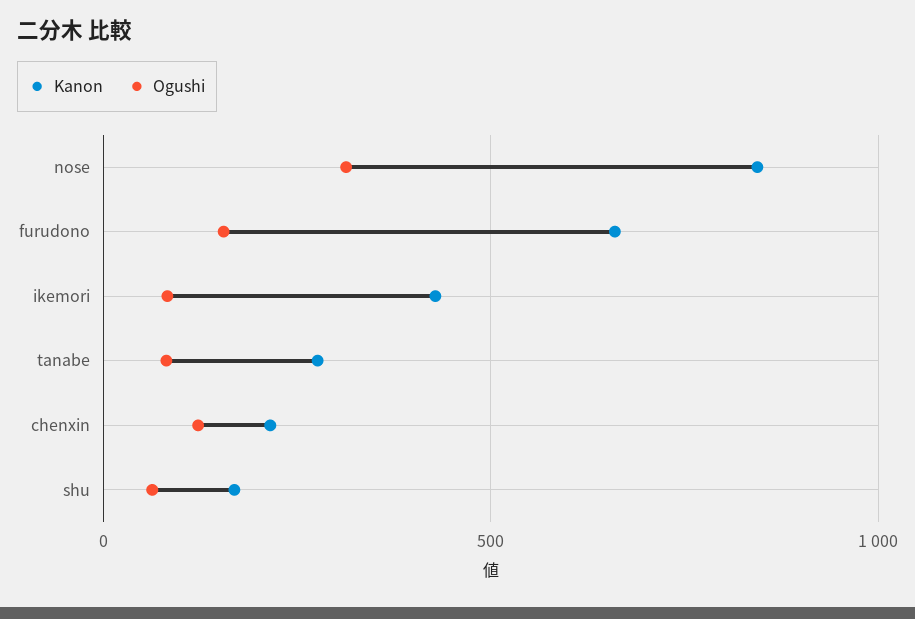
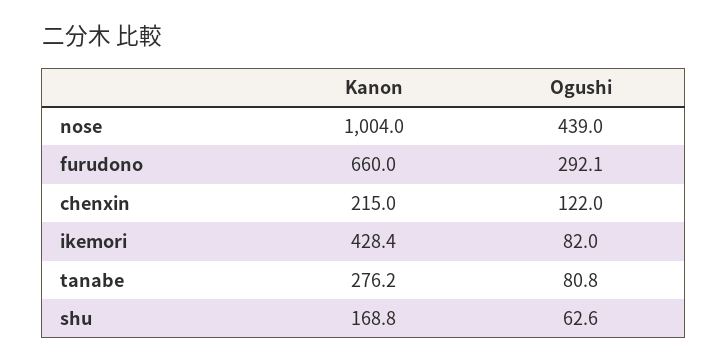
  {
    "Kanon": {
-     "nose": 850,
+     "nose": 1004,
      "furudono": 660,
      "ikemori": 428.4,
      "tanabe": 276.2,
      "chenxin": 215,
      "shu": 168.8
    },
    "Ogushi": {
-     "nose": 300,
+     "nose": 439,
-     "furudono": 150,
+     "furudono": 292.1,
      "ikemori": 82,
      "tanabe": 80.8,
      "chenxin": 122,
      "shu": 62.6
    }
  }

